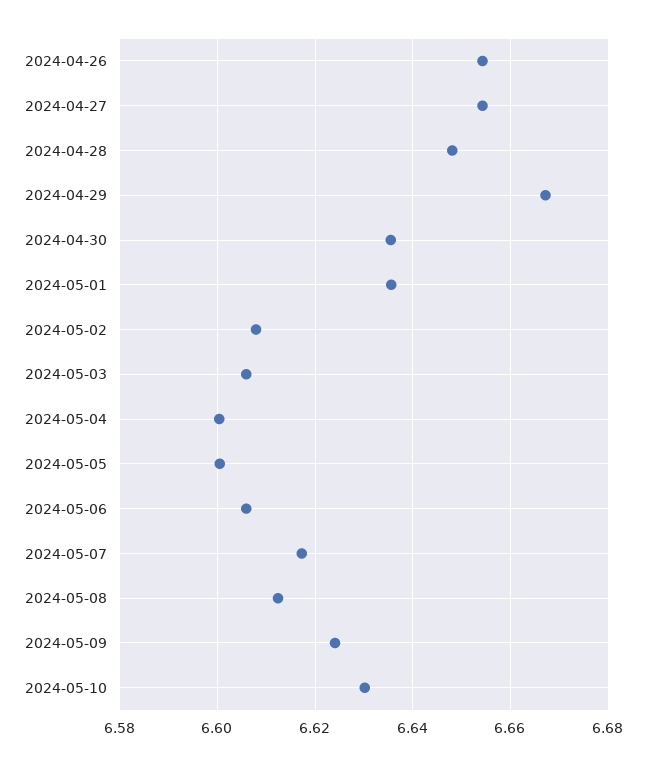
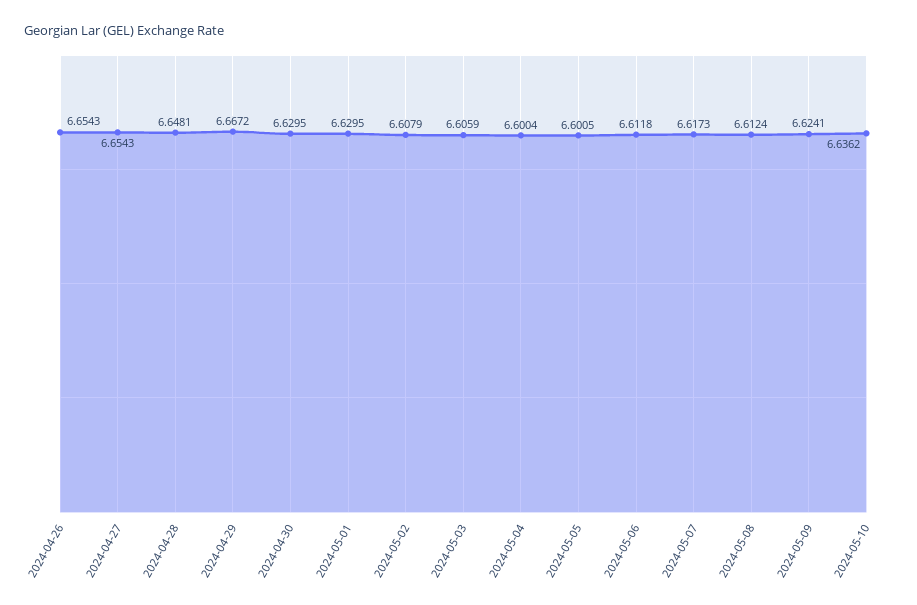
  {
    "2024-04-26": 6.6543,
    "2024-04-27": 6.6543,
    "2024-04-28": 6.6481,
    "2024-04-29": 6.6672,
-   "2024-04-30": 6.636,
+   "2024-04-30": 6.6295,
-   "2024-05-01": 6.636,
+   "2024-05-01": 6.6295,
    "2024-05-02": 6.6079,
    "2024-05-03": 6.6059,
    "2024-05-04": 6.6004,
    "2024-05-05": 6.6005,
-   "2024-05-06": 6.606,
+   "2024-05-06": 6.6118,
    "2024-05-07": 6.6173,
    "2024-05-08": 6.6124,
    "2024-05-09": 6.6241,
-   "2024-05-10": 6.63
+   "2024-05-10": 6.6362
  }

